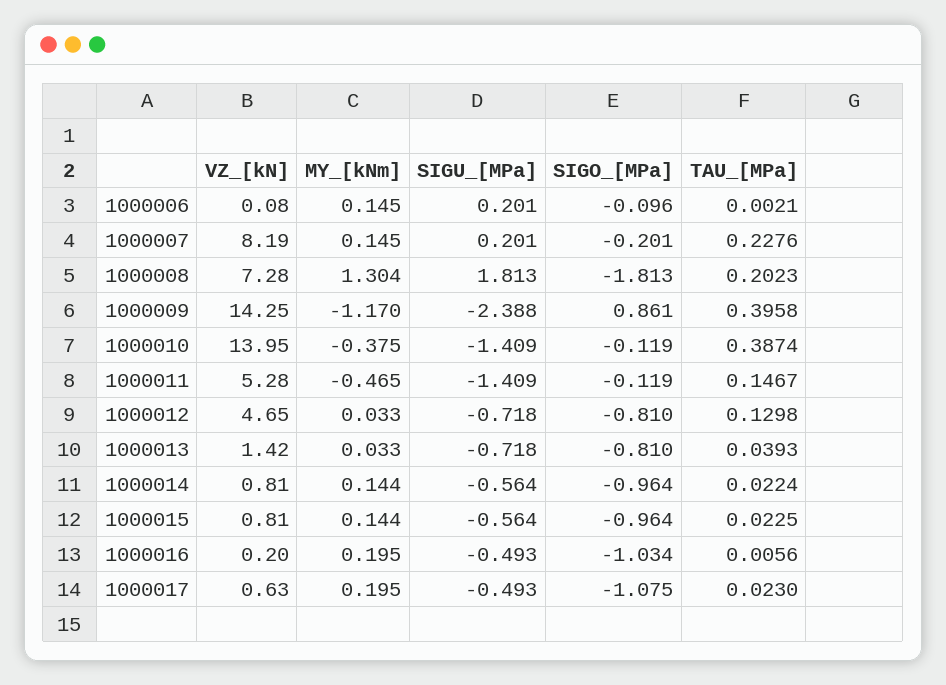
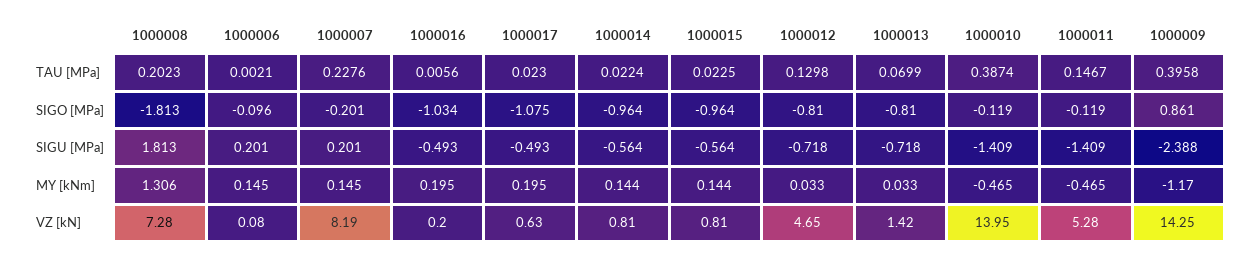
  {
    "VZ_[kN]": {
      "1000006": 0.08,
      "1000007": 8.19,
      "1000008": 7.28,
      "1000009": 14.25,
      "1000010": 13.95,
      "1000011": 5.28,
      "1000012": 4.65,
      "1000013": 1.42,
      "1000014": 0.81,
      "1000015": 0.81,
      "1000016": 0.2,
      "1000017": 0.63
    },
    "MY_[kNm]": {
      "1000006": 0.145,
      "1000007": 0.145,
-     "1000008": 1.304,
+     "1000008": 1.306,
      "1000009": -1.17,
-     "1000010": -0.375,
+     "1000010": -0.465,
      "1000011": -0.465,
      "1000012": 0.033,
      "1000013": 0.033,
      "1000014": 0.144,
      "1000015": 0.144,
      "1000016": 0.195,
      "1000017": 0.195
    },
    "SIGU_[MPa]": {
      "1000006": 0.201,
      "1000007": 0.201,
      "1000008": 1.813,
      "1000009": -2.388,
      "1000010": -1.409,
      "1000011": -1.409,
      "1000012": -0.718,
      "1000013": -0.718,
      "1000014": -0.564,
      "1000015": -0.564,
      "1000016": -0.493,
      "1000017": -0.493
    },
    "SIGO_[MPa]": {
      "1000006": -0.096,
      "1000007": -0.201,
      "1000008": -1.813,
      "1000009": 0.861,
      "1000010": -0.119,
      "1000011": -0.119,
      "1000012": -0.81,
      "1000013": -0.81,
      "1000014": -0.964,
      "1000015": -0.964,
      "1000016": -1.034,
      "1000017": -1.075
    },
    "TAU_[MPa]": {
      "1000006": 0.0021,
      "1000007": 0.2276,
      "1000008": 0.2023,
      "1000009": 0.3958,
      "1000010": 0.3874,
      "1000011": 0.1467,
      "1000012": 0.1298,
-     "1000013": 0.0393,
+     "1000013": 0.0699,
      "1000014": 0.0224,
      "1000015": 0.0225,
      "1000016": 0.0056,
      "1000017": 0.023
    }
  }

